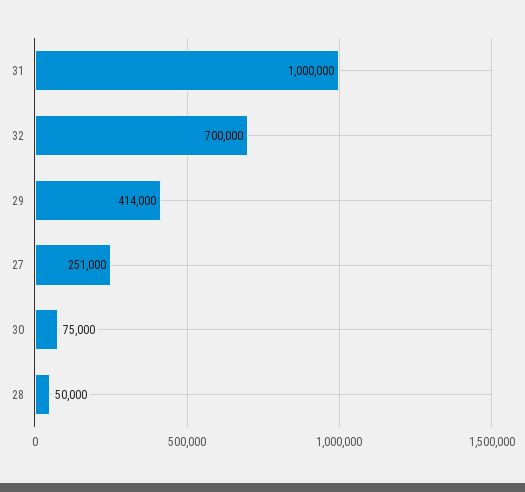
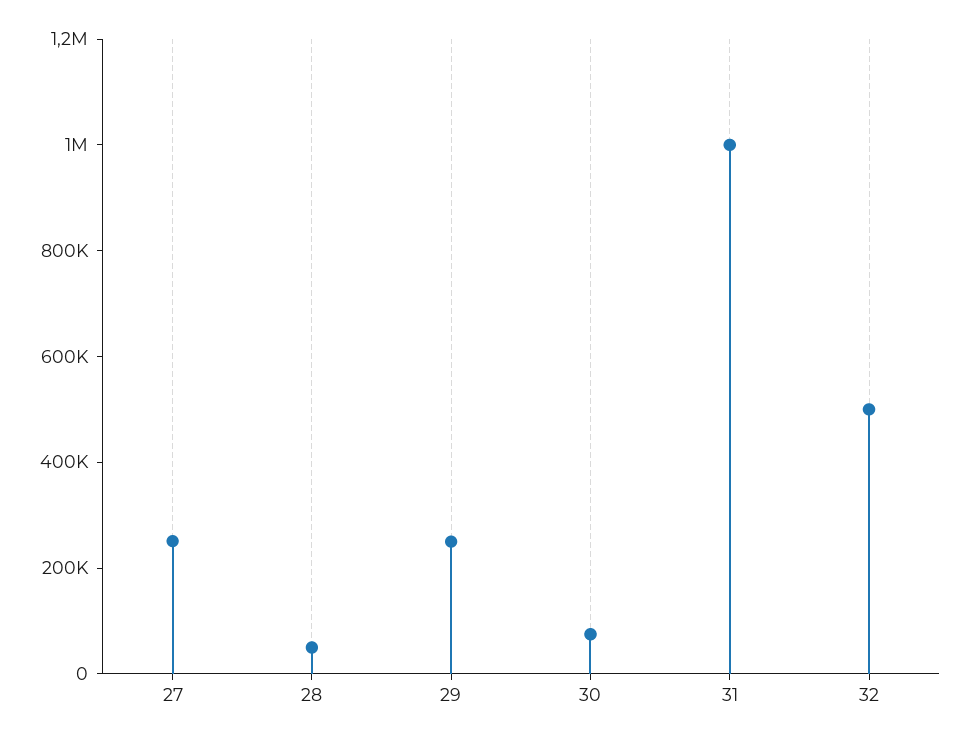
  {
    "31": 1000000,
-   "32": 700000,
+   "32": 500000,
-   "29": 414000,
+   "29": 250000,
    "27": 251000,
    "30": 75000,
    "28": 50000
  }

